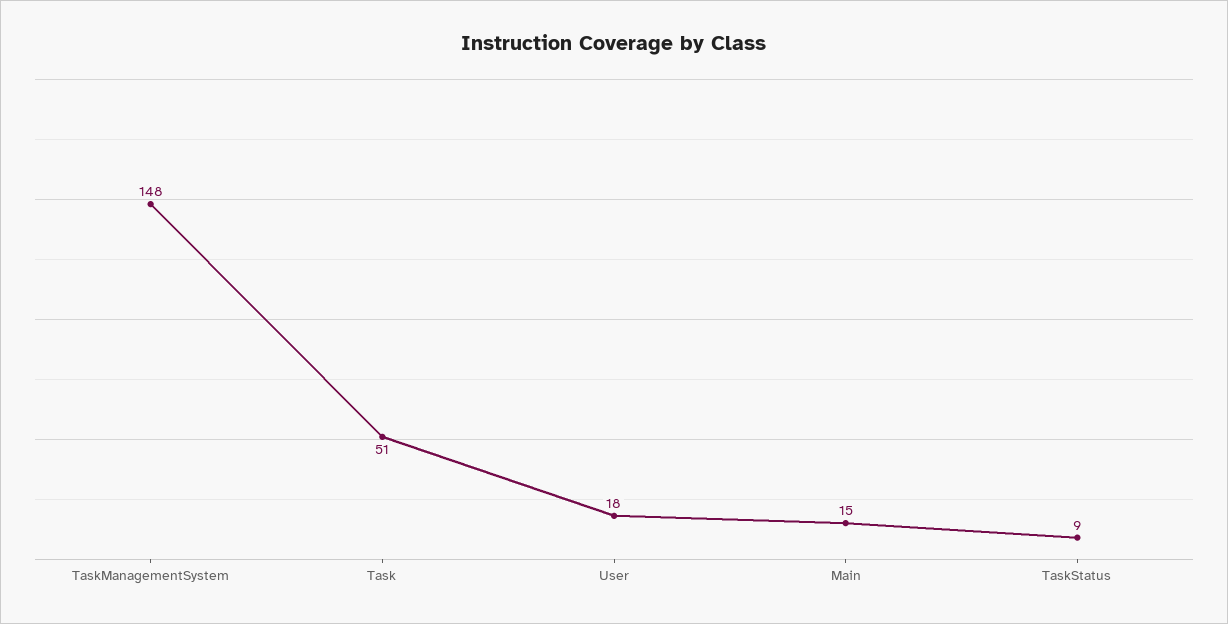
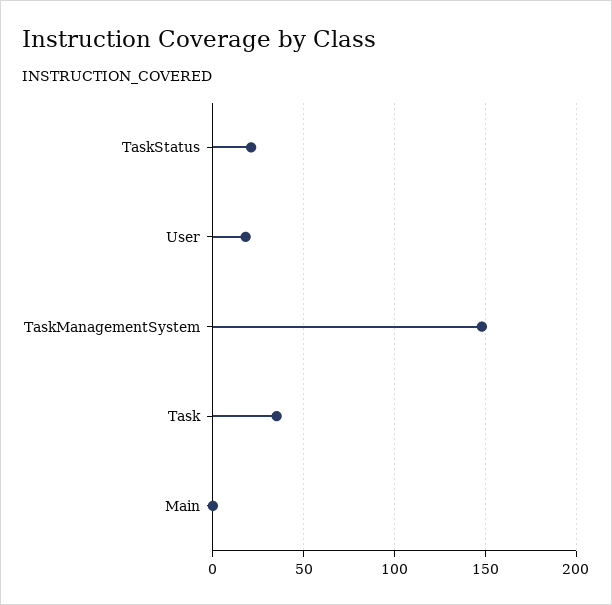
  {
    "TaskManagementSystem": 148,
-   "Task": 51,
+   "Task": 35,
    "User": 18,
-   "Main": 15,
+   "Main": 0,
-   "TaskStatus": 9
+   "TaskStatus": 20
  }

